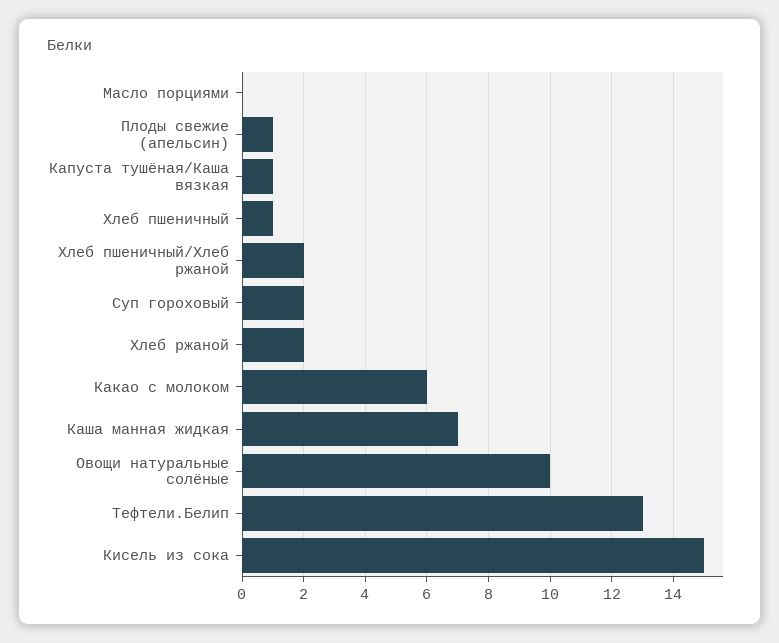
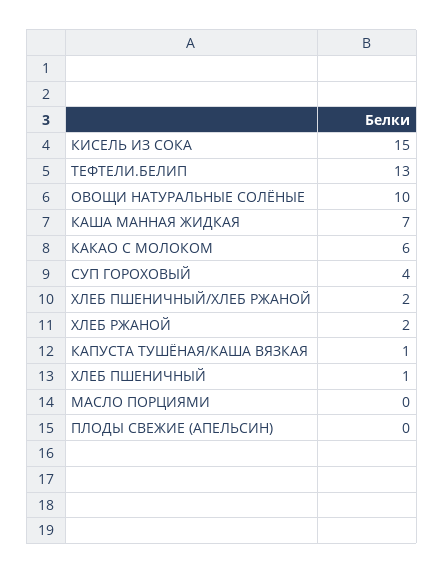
  {
    "Масло порциями": 0,
-   "Плоды свежие (апельсин)": 1,
+   "Плоды свежие (апельсин)": 0,
    "Капуста тушёная/Каша вязкая": 1,
    "Хлеб пшеничный": 1,
    "Хлеб пшеничный/Хлеб ржаной": 2,
-   "Суп гороховый": 2,
+   "Суп гороховый": 4,
    "Хлеб ржаной": 2,
    "Какао с молоком": 6,
    "Каша манная жидкая": 7,
    "Овощи натуральные солёные": 10,
    "Тефтели.Белип": 13,
    "Кисель из сока": 15
  }

